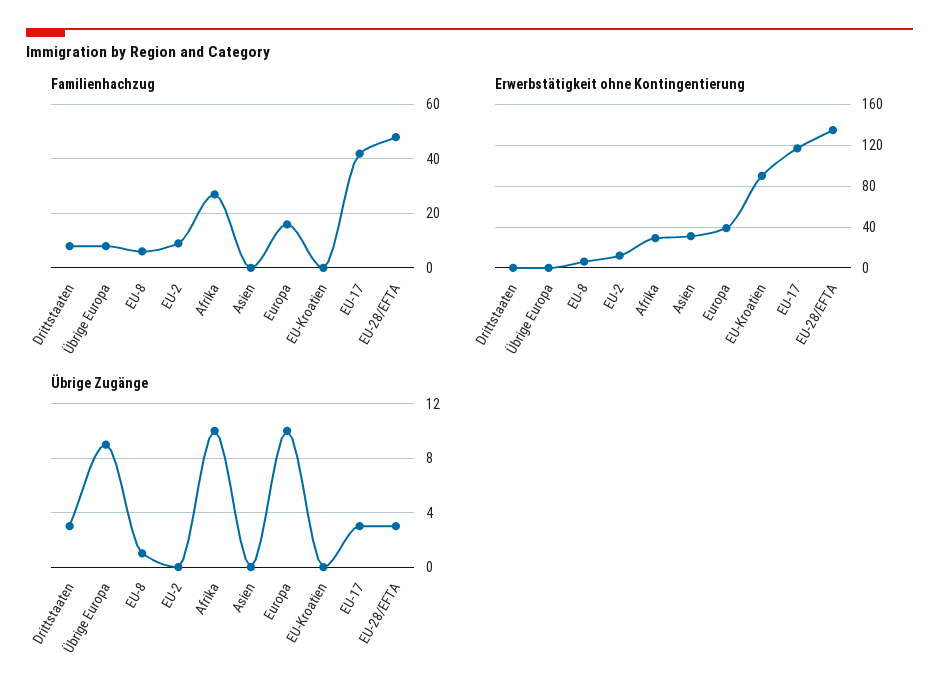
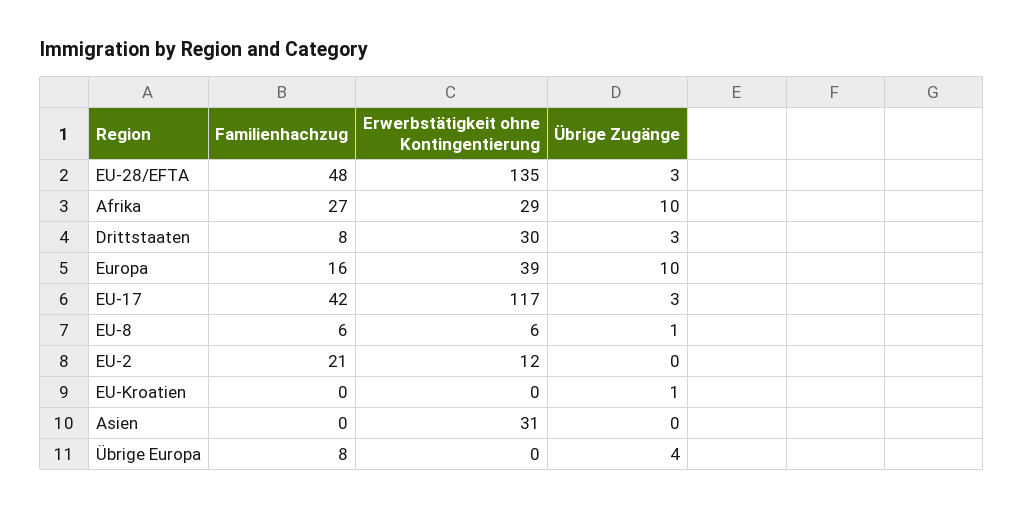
  {
    "Familienhachzug": {
      "Drittstaaten": 8,
      "Übrige Europa": 8,
      "EU-8": 6,
-     "EU-2": 10,
+     "EU-2": 21,
      "Afrika": 27,
      "Asien": 0,
      "Europa": 16,
      "EU-Kroatien": 0,
      "EU-17": 42,
      "EU-28/EFTA": 48
    },
    "Erwerbstätigkeit ohne Kontingentierung": {
-     "Drittstaaten": 0,
+     "Drittstaaten": 30,
      "Übrige Europa": 0,
      "EU-8": 6,
      "EU-2": 12,
      "Afrika": 29,
      "Asien": 31,
      "Europa": 39,
-     "EU-Kroatien": 90,
+     "EU-Kroatien": 0,
      "EU-17": 117,
      "EU-28/EFTA": 135
    },
    "Übrige Zugänge": {
      "Drittstaaten": 3,
-     "Übrige Europa": 9,
+     "Übrige Europa": 4,
      "EU-8": 1,
      "EU-2": 0,
      "Afrika": 10,
      "Asien": 0,
      "Europa": 10,
-     "EU-Kroatien": 0,
+     "EU-Kroatien": 1,
      "EU-17": 3,
      "EU-28/EFTA": 3
    }
  }

